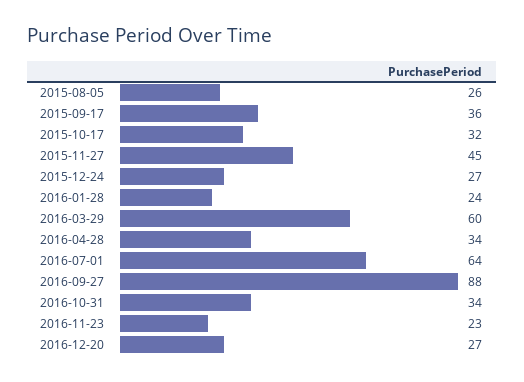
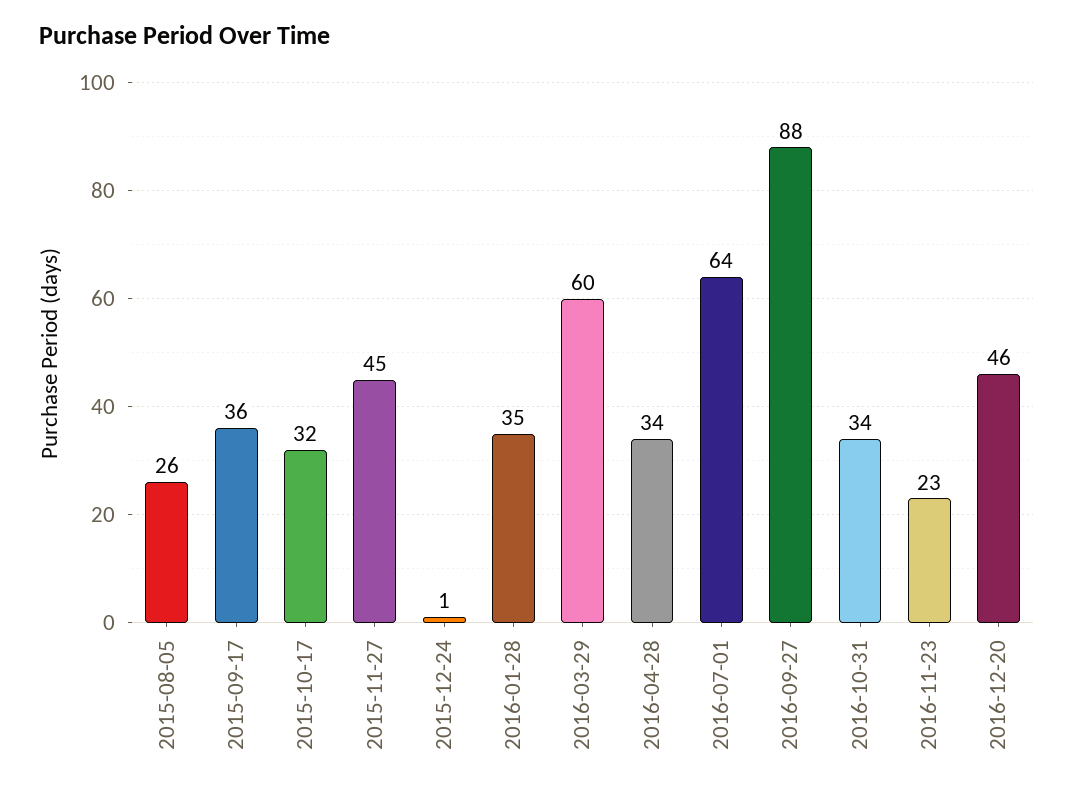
  {
    "2015-08-05": 26,
    "2015-09-17": 36,
    "2015-10-17": 32,
    "2015-11-27": 45,
-   "2015-12-24": 27,
+   "2015-12-24": 1,
-   "2016-01-28": 24,
+   "2016-01-28": 35,
    "2016-03-29": 60,
    "2016-04-28": 34,
    "2016-07-01": 64,
    "2016-09-27": 88,
    "2016-10-31": 34,
    "2016-11-23": 23,
-   "2016-12-20": 27
+   "2016-12-20": 46
  }

